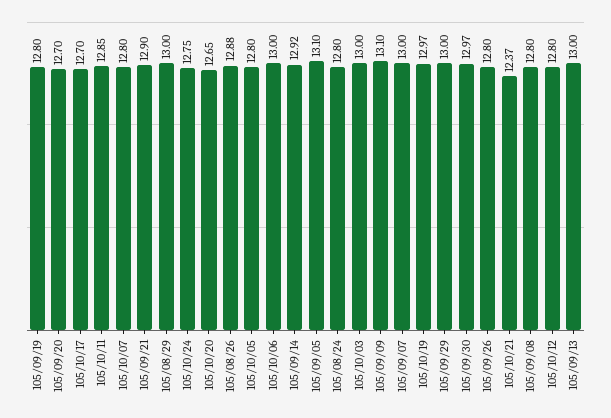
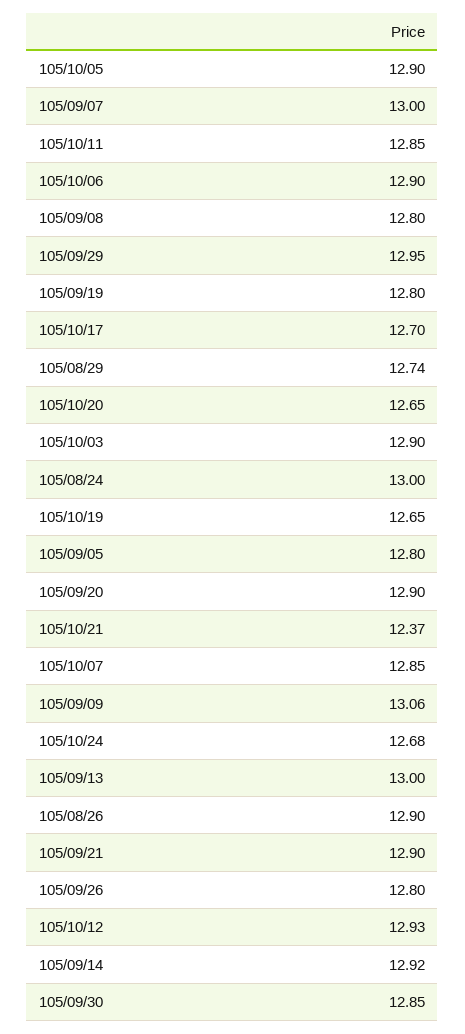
  {
    "105/09/19": 12.8,
-   "105/09/20": 12.7,
+   "105/09/20": 12.9,
    "105/10/17": 12.7,
    "105/10/11": 12.85,
-   "105/10/07": 12.8,
+   "105/10/07": 12.85,
    "105/09/21": 12.9,
-   "105/08/29": 13,
+   "105/08/29": 12.74,
-   "105/10/24": 12.75,
+   "105/10/24": 12.68,
    "105/10/20": 12.65,
-   "105/08/26": 12.88,
+   "105/08/26": 12.9,
-   "105/10/05": 12.8,
+   "105/10/05": 12.9,
-   "105/10/06": 13,
+   "105/10/06": 12.9,
    "105/09/14": 12.92,
-   "105/09/05": 13.1,
+   "105/09/05": 12.8,
-   "105/08/24": 12.8,
+   "105/08/24": 13,
-   "105/10/03": 13,
+   "105/10/03": 12.9,
-   "105/09/09": 13.1,
+   "105/09/09": 13.06,
    "105/09/07": 13,
-   "105/10/19": 12.97,
+   "105/10/19": 12.65,
-   "105/09/29": 13,
+   "105/09/29": 12.95,
-   "105/09/30": 12.97,
+   "105/09/30": 12.85,
    "105/09/26": 12.8,
    "105/10/21": 12.37,
    "105/09/08": 12.8,
-   "105/10/12": 12.8,
+   "105/10/12": 12.93,
    "105/09/13": 13
  }

